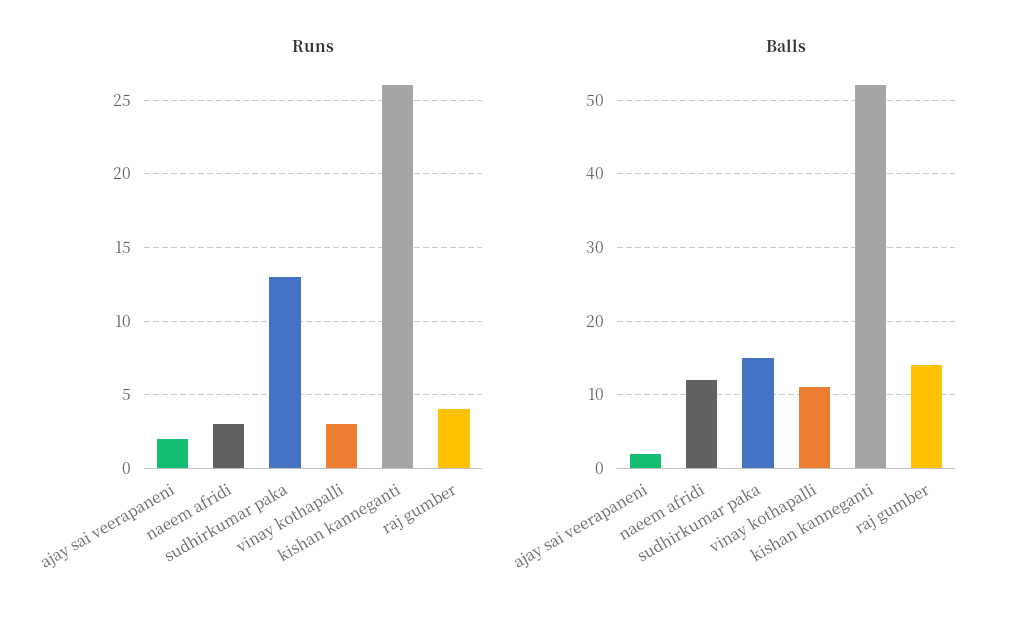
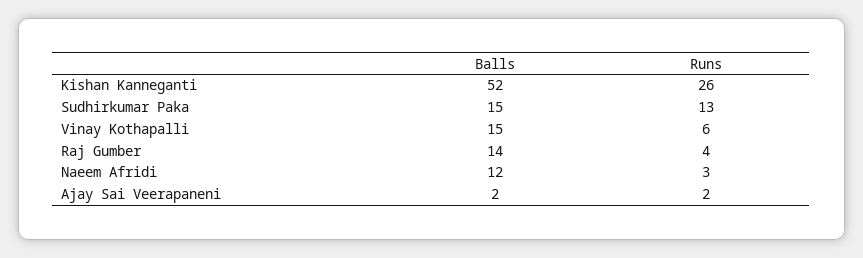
  {
    "Runs": {
      "ajay sai veerapaneni": 2,
      "naeem afridi": 3,
      "sudhirkumar paka": 13,
-     "vinay kothapalli": 3,
+     "vinay kothapalli": 6,
      "kishan kanneganti": 26,
      "raj gumber": 4
    },
    "Balls": {
      "ajay sai veerapaneni": 2,
      "naeem afridi": 12,
      "sudhirkumar paka": 15,
-     "vinay kothapalli": 11,
+     "vinay kothapalli": 15,
      "kishan kanneganti": 52,
      "raj gumber": 14
    }
  }

